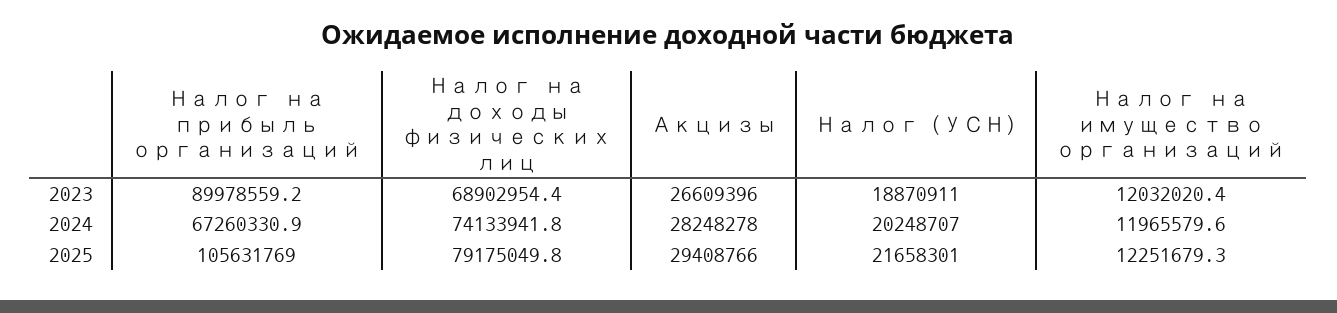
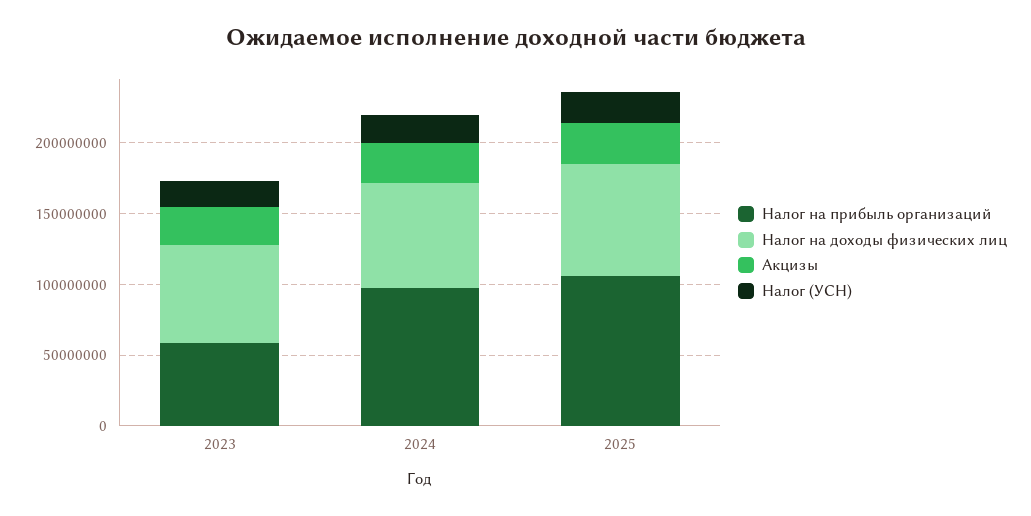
  {
    "Налог на прибыль организаций": {
-     "2023": 89978559.2,
+     "2023": 60000000,
-     "2024": 67260330.9,
+     "2024": 100000000,
      "2025": 105631769
    },
    "Налог на доходы физических лиц": {
      "2023": 68902954.4,
      "2024": 74133941.8,
      "2025": 79175049.8
    },
    "Акцизы": {
      "2023": 26609396,
      "2024": 28248278,
      "2025": 29408766
    },
    "Налог (УСН)": {
      "2023": 18870911,
      "2024": 20248707,
      "2025": 21658301
-   },
+   }
-   "Налог на имущество организаций": {
-     "2023": 12032020.4,
-     "2024": 11965579.6,
-     "2025": 12251679.3
-   }
  }

